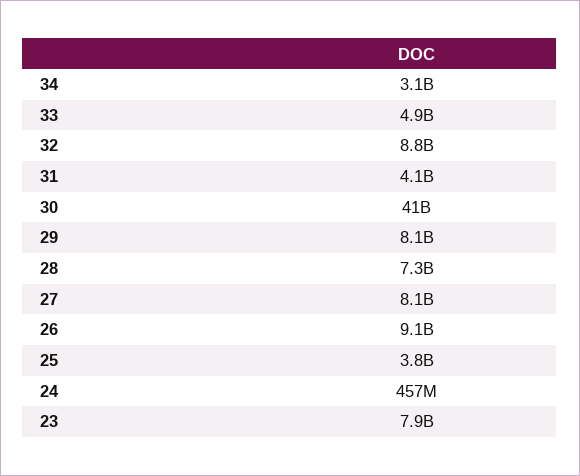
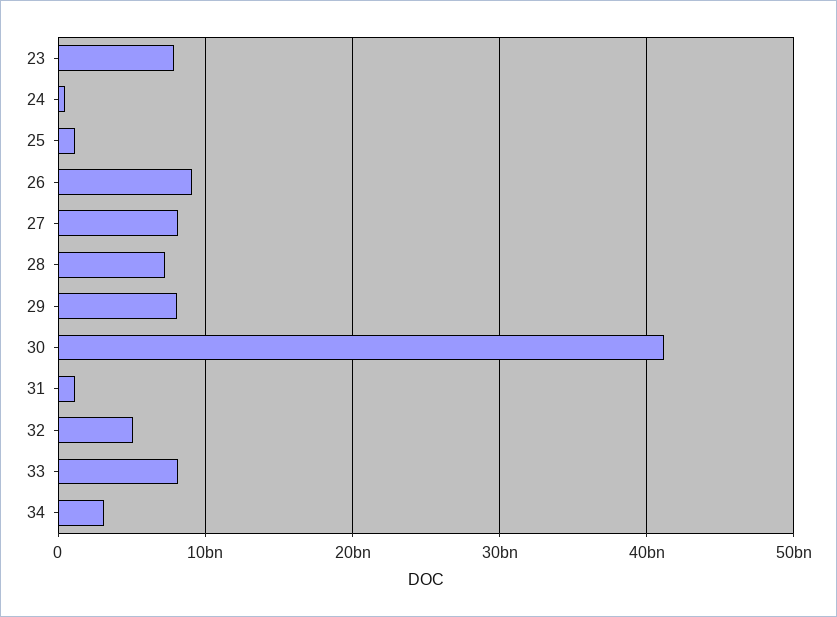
  {
    "34": 3100000000,
-   "33": 4900000000,
+   "33": 8000000000,
-   "32": 8800000000,
+   "32": 5000000000,
-   "31": 4100000000,
+   "31": 1000000000,
    "30": 41000000000,
    "29": 8100000000,
    "28": 7300000000,
    "27": 8100000000,
    "26": 9100000000,
-   "25": 3800000000,
+   "25": 1000000000,
    "24": 457000000,
    "23": 7900000000
  }

